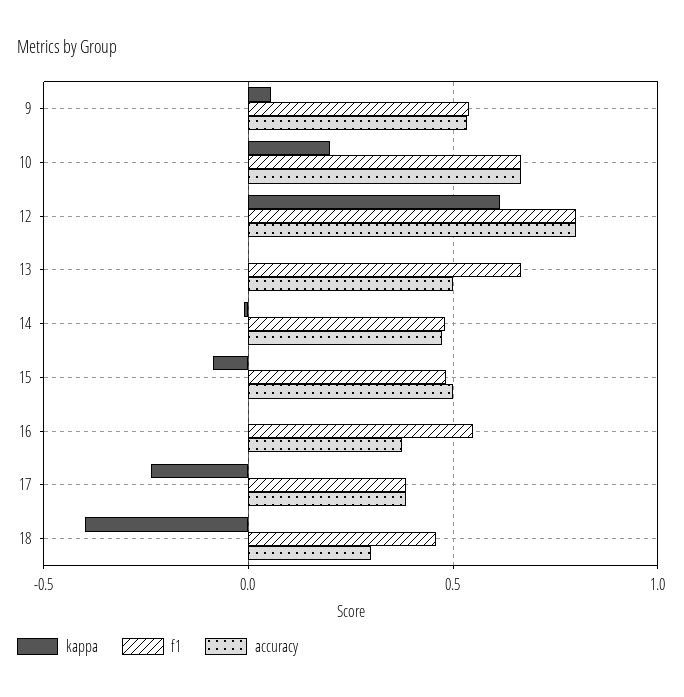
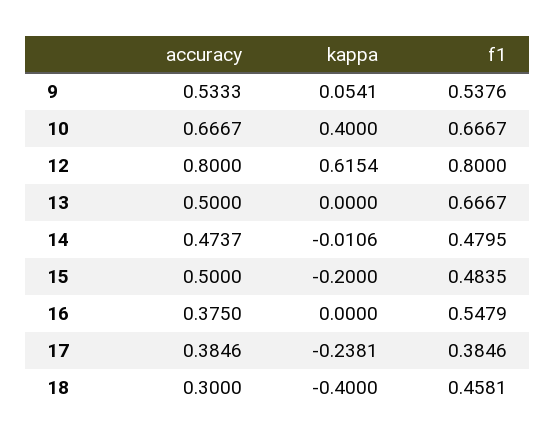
  {
    "kappa": {
      "9": 0.0541,
-     "10": 0.2,
+     "10": 0.4,
      "12": 0.6154,
      "13": 0,
      "14": -0.0106,
-     "15": -0.1,
+     "15": -0.2,
      "16": 0,
      "17": -0.2381,
      "18": -0.4
    },
    "f1": {
      "9": 0.5376,
      "10": 0.6667,
      "12": 0.8,
      "13": 0.6667,
      "14": 0.4795,
      "15": 0.4835,
      "16": 0.5479,
      "17": 0.3846,
      "18": 0.4581
    },
    "accuracy": {
      "9": 0.5333,
      "10": 0.6667,
      "12": 0.8,
      "13": 0.5,
      "14": 0.4737,
      "15": 0.5,
      "16": 0.375,
      "17": 0.3846,
      "18": 0.3
    }
  }

